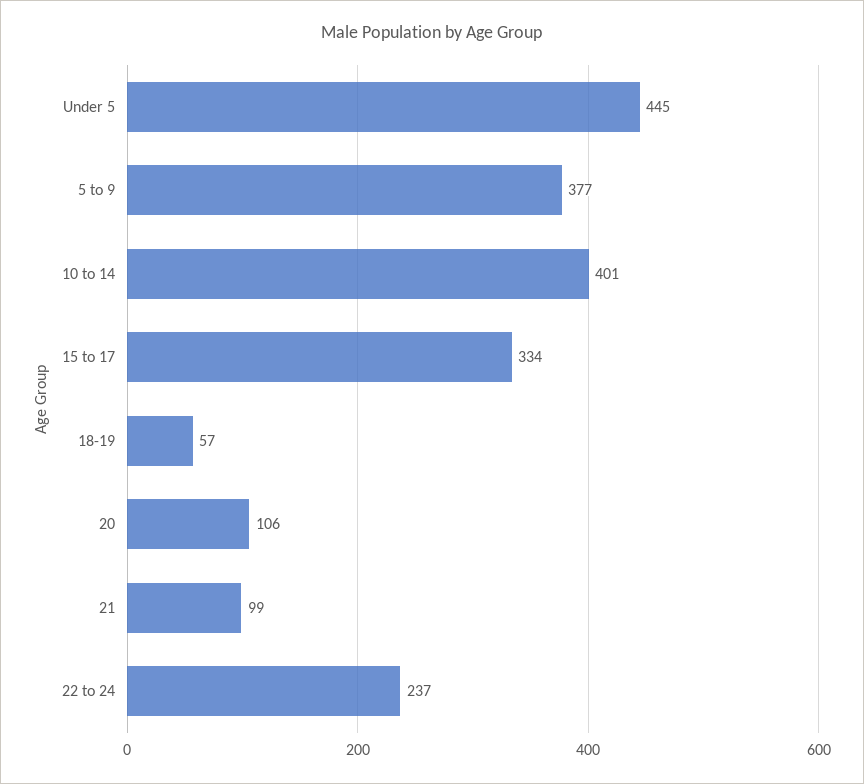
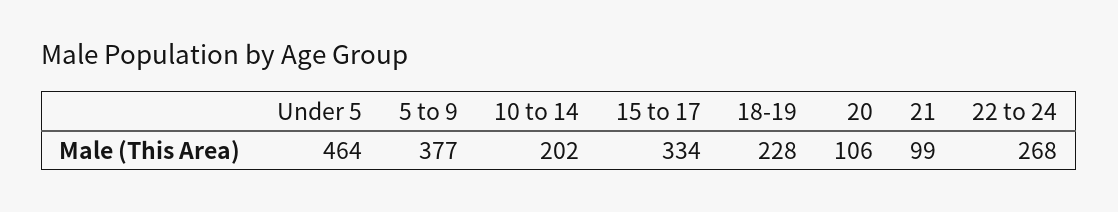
  {
-   "Under 5": 445,
+   "Under 5": 464,
    "5 to 9": 377,
-   "10 to 14": 401,
+   "10 to 14": 202,
    "15 to 17": 334,
-   "18-19": 57,
+   "18-19": 228,
    "20": 106,
    "21": 99,
-   "22 to 24": 237
+   "22 to 24": 268
  }

